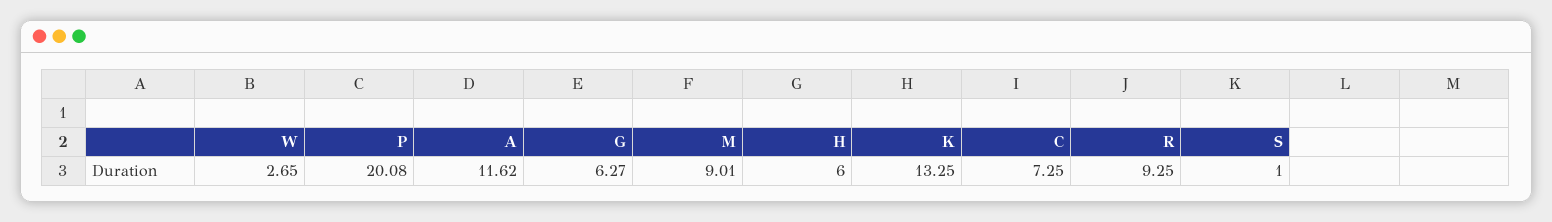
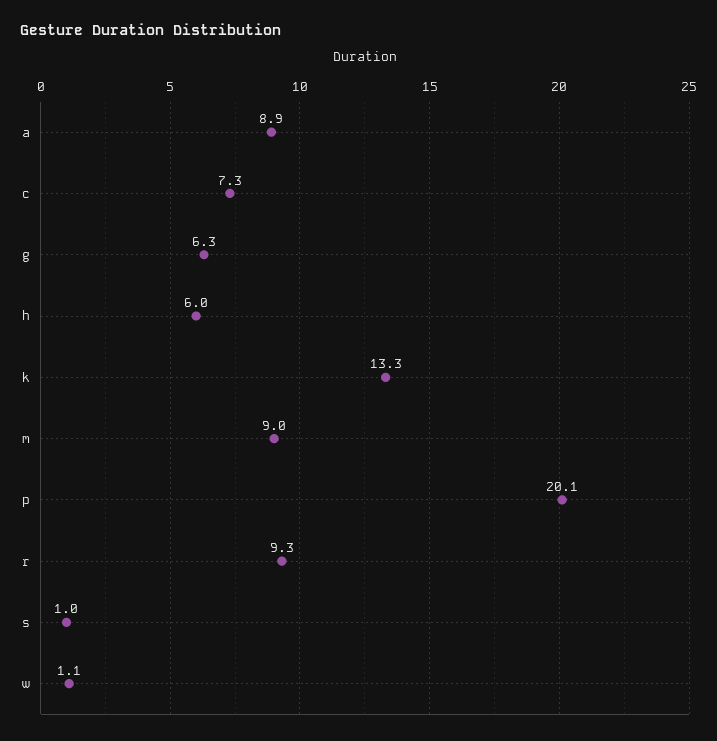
  {
-   "W": 2.65,
+   "W": 1.1,
    "P": 20.08,
-   "A": 11.62,
+   "A": 8.9,
    "G": 6.27,
    "M": 9.01,
    "H": 6,
    "K": 13.25,
    "C": 7.25,
    "R": 9.25,
    "S": 1
  }

